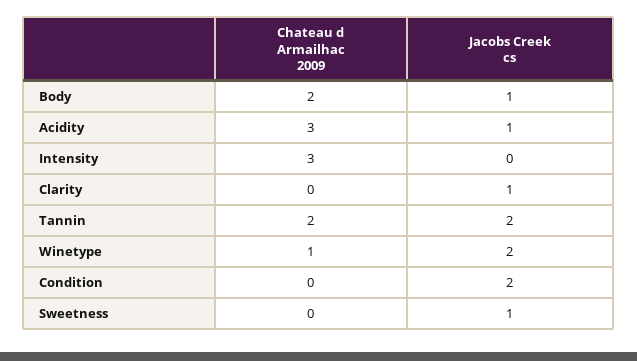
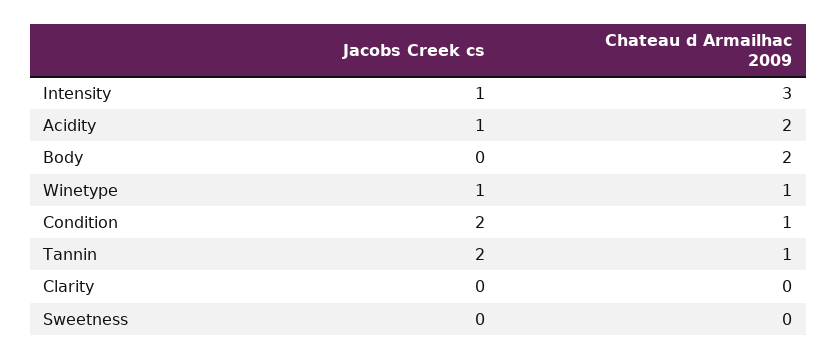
  {
    "Chateau d Armailhac 2009": {
      "Body": 2,
-     "Acidity": 3,
+     "Acidity": 2,
      "Intensity": 3,
      "Clarity": 0,
-     "Tannin": 2,
+     "Tannin": 1,
      "Winetype": 1,
-     "Condition": 0,
+     "Condition": 1,
      "Sweetness": 0
    },
    "Jacobs Creek cs": {
-     "Body": 1,
+     "Body": 0,
      "Acidity": 1,
-     "Intensity": 0,
+     "Intensity": 1,
-     "Clarity": 1,
+     "Clarity": 0,
      "Tannin": 2,
-     "Winetype": 2,
+     "Winetype": 1,
      "Condition": 2,
-     "Sweetness": 1
+     "Sweetness": 0
    }
  }

